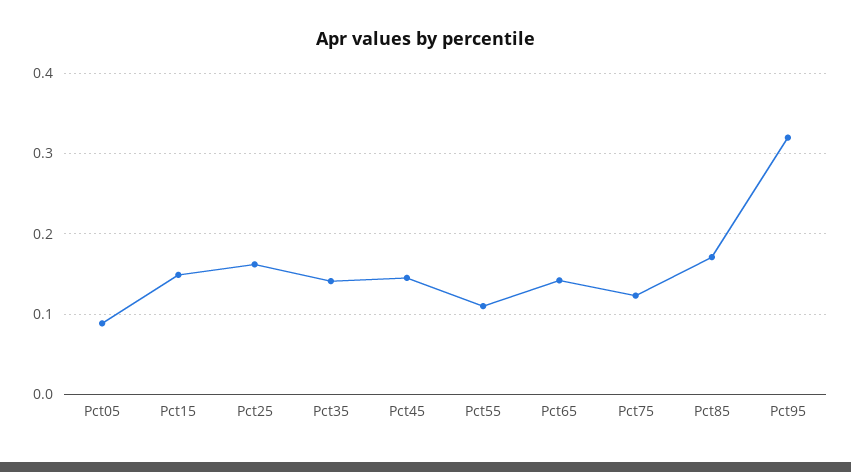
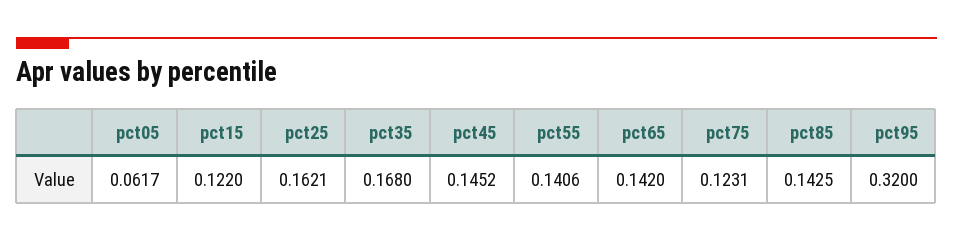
  {
-   "Pct05": 0.09,
+   "Pct05": 0.0617,
-   "Pct15": 0.15,
+   "Pct15": 0.122,
    "Pct25": 0.1621,
-   "Pct35": 0.14,
+   "Pct35": 0.168,
    "Pct45": 0.1452,
-   "Pct55": 0.11,
+   "Pct55": 0.1406,
    "Pct65": 0.142,
    "Pct75": 0.1231,
-   "Pct85": 0.17,
+   "Pct85": 0.1425,
    "Pct95": 0.32
  }

